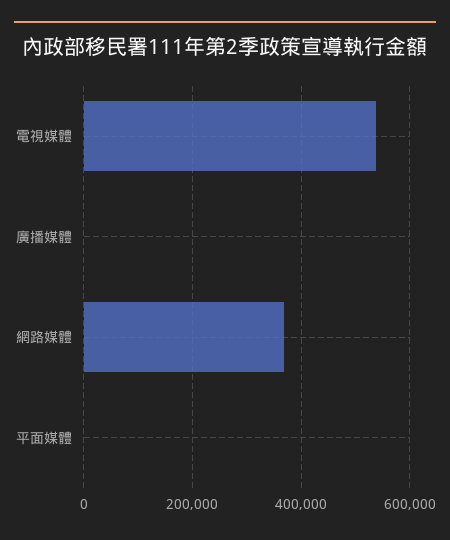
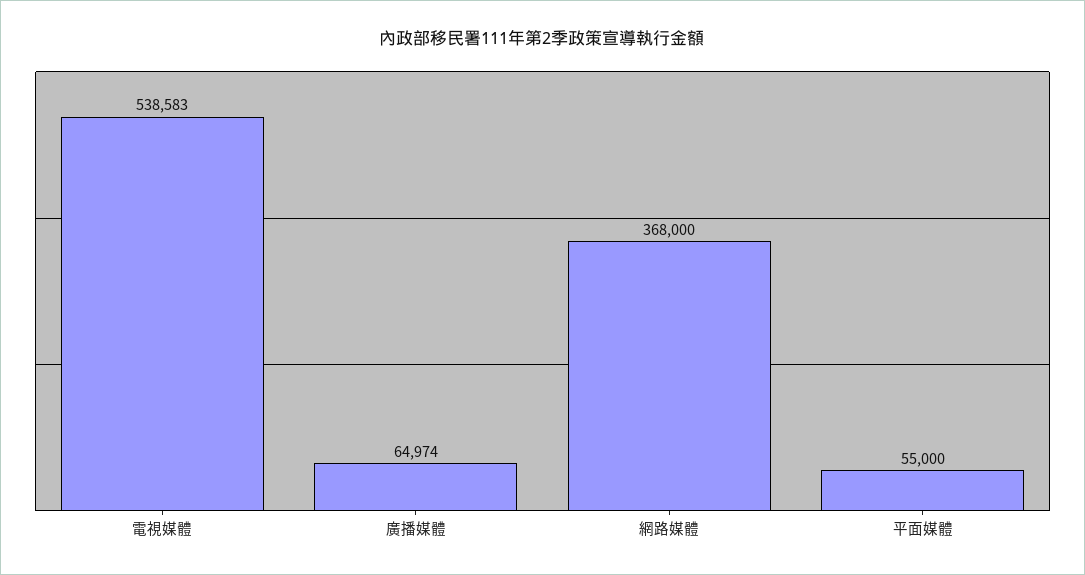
  {
    "電視媒體": 538583,
-   "廣播媒體": 0,
+   "廣播媒體": 64974,
    "網路媒體": 368000,
-   "平面媒體": 0
+   "平面媒體": 55000
  }

